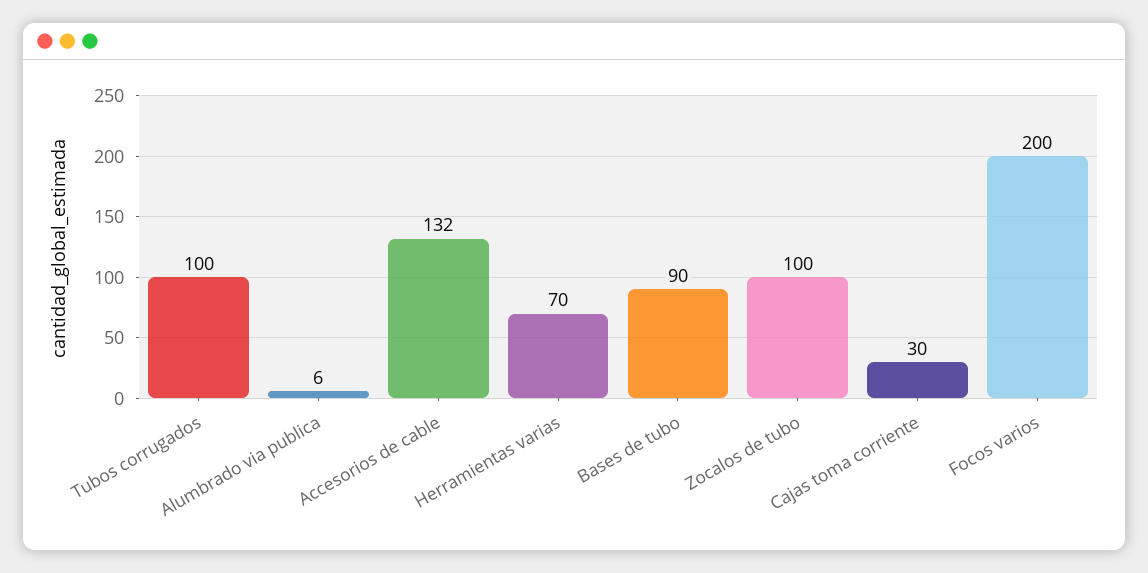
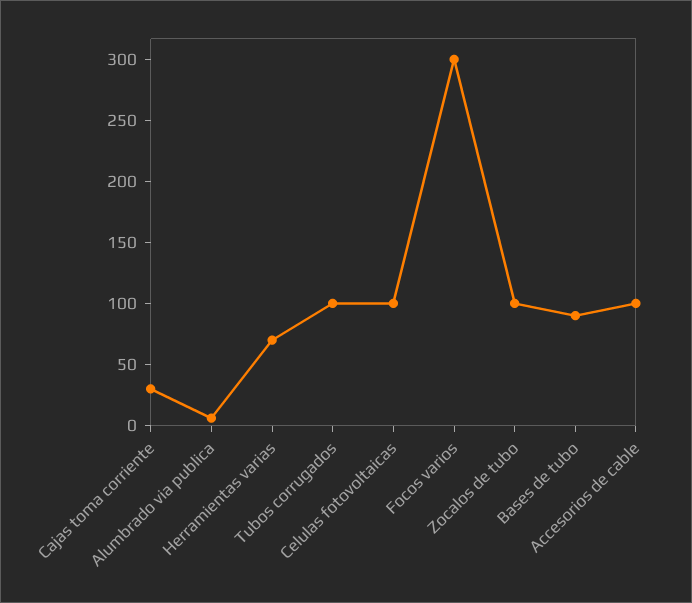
  {
    "Tubos corrugados": 100,
    "Alumbrado via publica": 6,
-   "Accesorios de cable": 132,
+   "Accesorios de cable": 100,
    "Herramientas varias": 70,
    "Bases de tubo": 90,
    "Zocalos de tubo": 100,
    "Cajas toma corriente": 30,
-   "Focos varios": 200
+   "Focos varios": 300,
+   "Celulas fotovoltaicas": 100
  }

